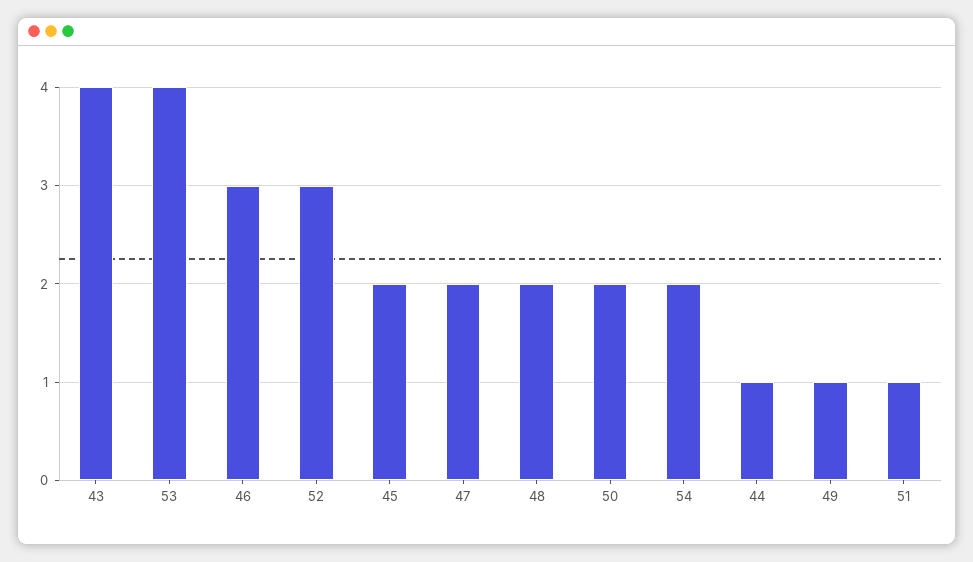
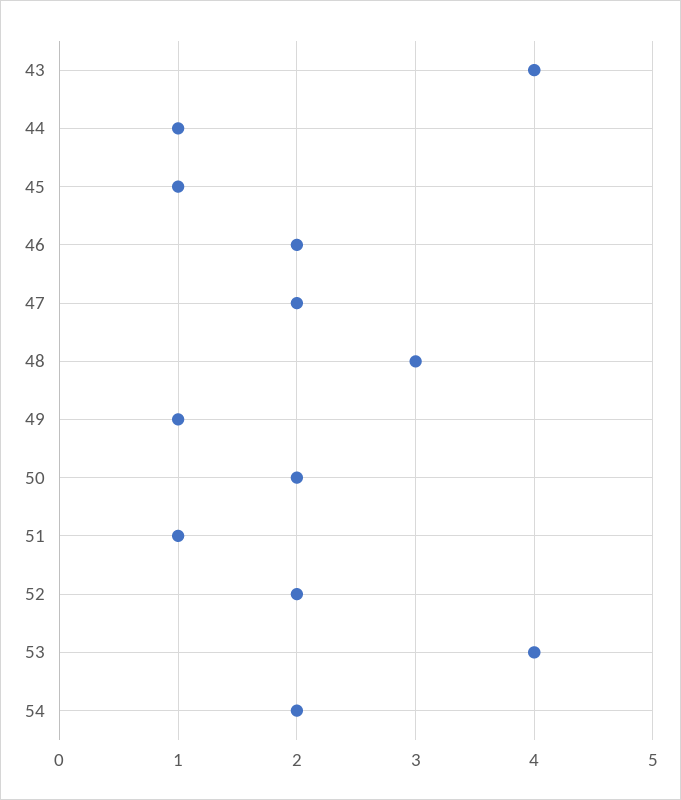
  {
    "43": 4,
    "53": 4,
-   "46": 3,
+   "46": 2,
-   "52": 3,
+   "52": 2,
-   "45": 2,
+   "45": 1,
    "47": 2,
-   "48": 2,
+   "48": 3,
    "50": 2,
    "54": 2,
    "44": 1,
    "49": 1,
    "51": 1
  }

